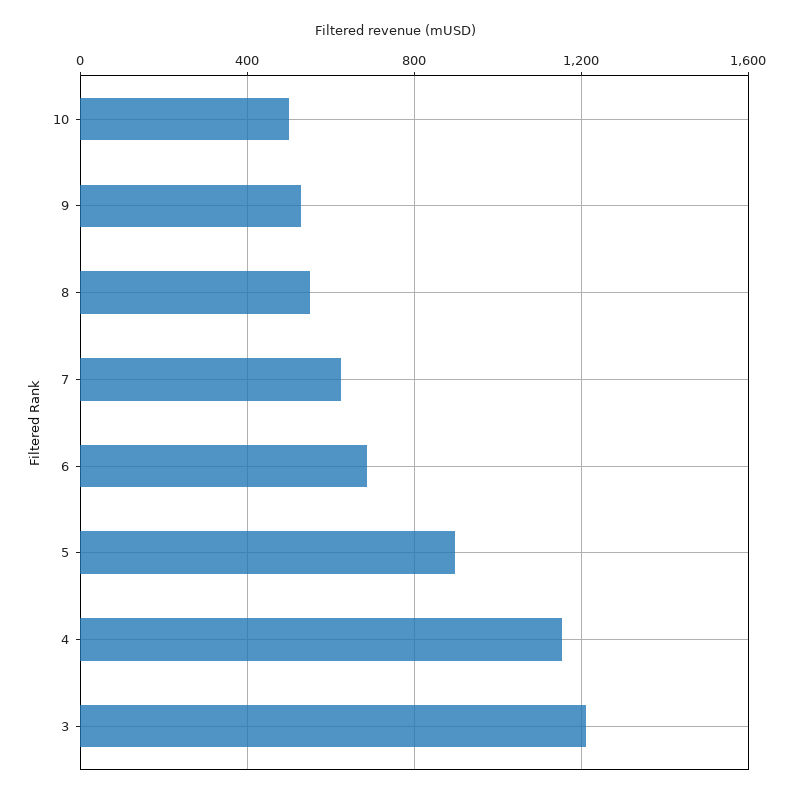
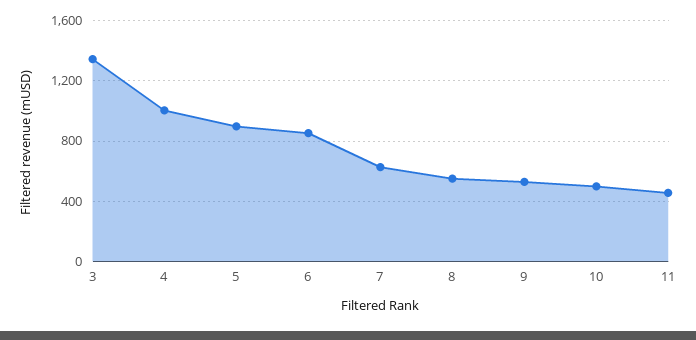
  {
    "10": 500,
    "9": 550,
    "8": 550,
    "7": 650,
-   "6": 700,
+   "6": 850,
    "5": 900,
-   "4": 1150,
+   "4": 1000,
-   "3": 1200
+   "3": 1350,
+   "11": 450
  }

